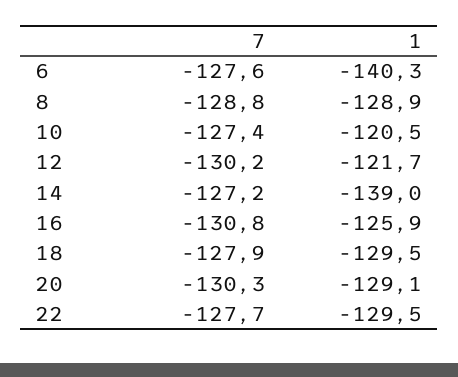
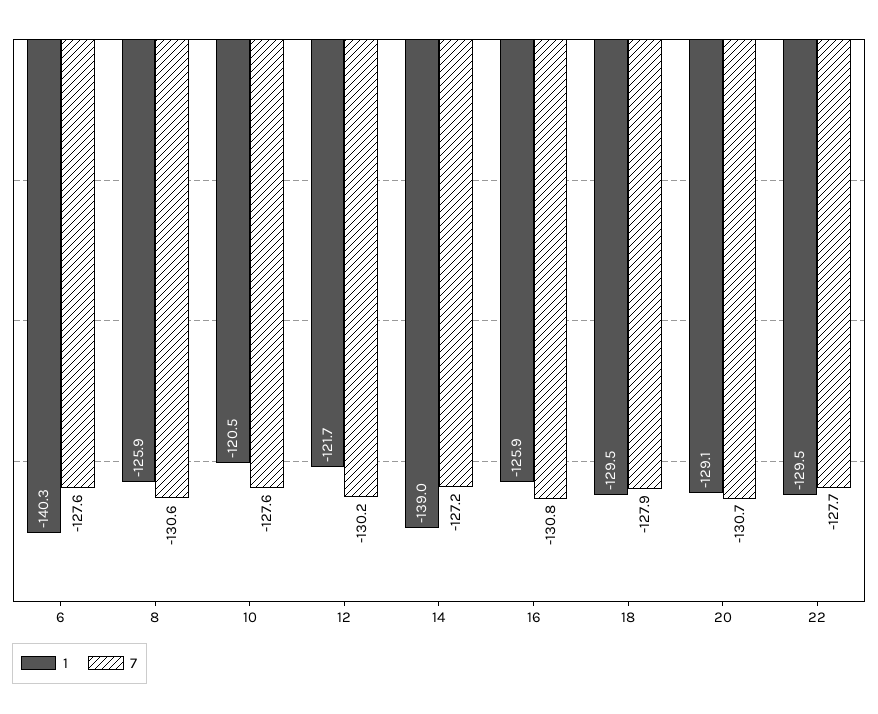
  {
    "7": {
      "6": -127.6,
-     "8": -128.8,
+     "8": -130.6,
-     "10": -127.4,
+     "10": -127.6,
      "12": -130.2,
      "14": -127.2,
      "16": -130.8,
      "18": -127.9,
-     "20": -130.3,
+     "20": -130.7,
      "22": -127.7
    },
    "1": {
      "6": -140.3,
-     "8": -128.9,
+     "8": -125.9,
      "10": -120.5,
      "12": -121.7,
      "14": -139,
      "16": -125.9,
      "18": -129.5,
      "20": -129.1,
      "22": -129.5
    }
  }

